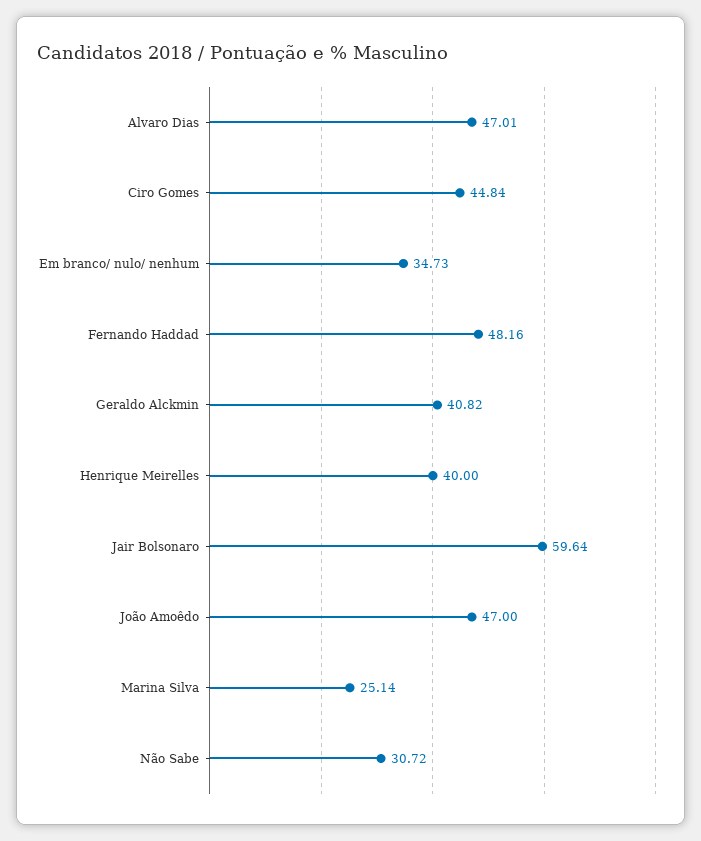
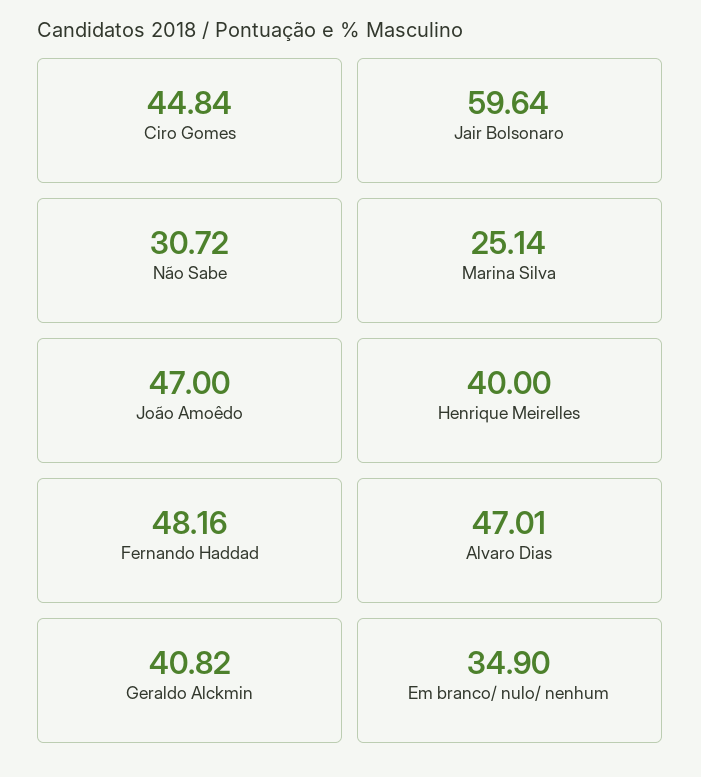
  {
    "Alvaro Dias": 47.01,
    "Ciro Gomes": 44.84,
-   "Em branco/ nulo/ nenhum": 34.73,
+   "Em branco/ nulo/ nenhum": 34.9,
    "Fernando Haddad": 48.16,
    "Geraldo Alckmin": 40.82,
    "Henrique Meirelles": 40,
    "Jair Bolsonaro": 59.64,
    "João Amoêdo": 47,
    "Marina Silva": 25.14,
    "Não Sabe": 30.72
  }

